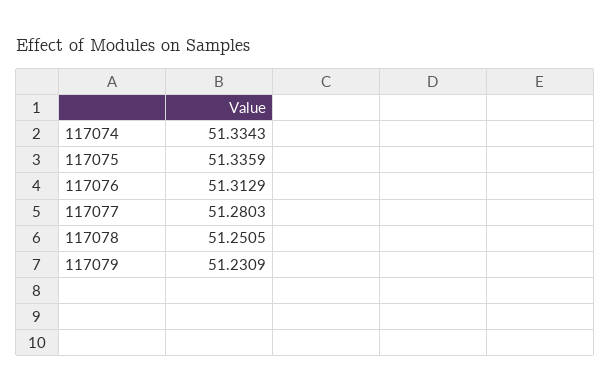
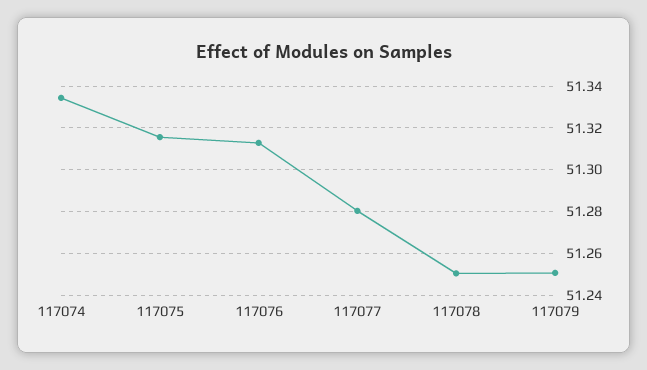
  {
    "117074": 51.3343,
-   "117075": 51.3359,
+   "117075": 51.315,
    "117076": 51.3129,
    "117077": 51.2803,
    "117078": 51.2505,
-   "117079": 51.2309
+   "117079": 51.25
  }

